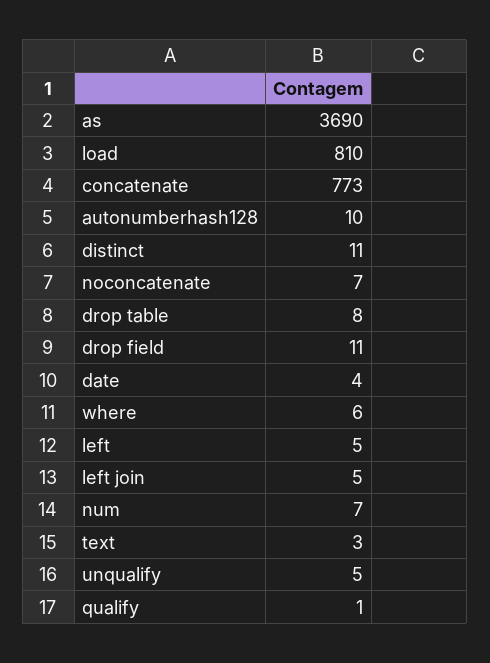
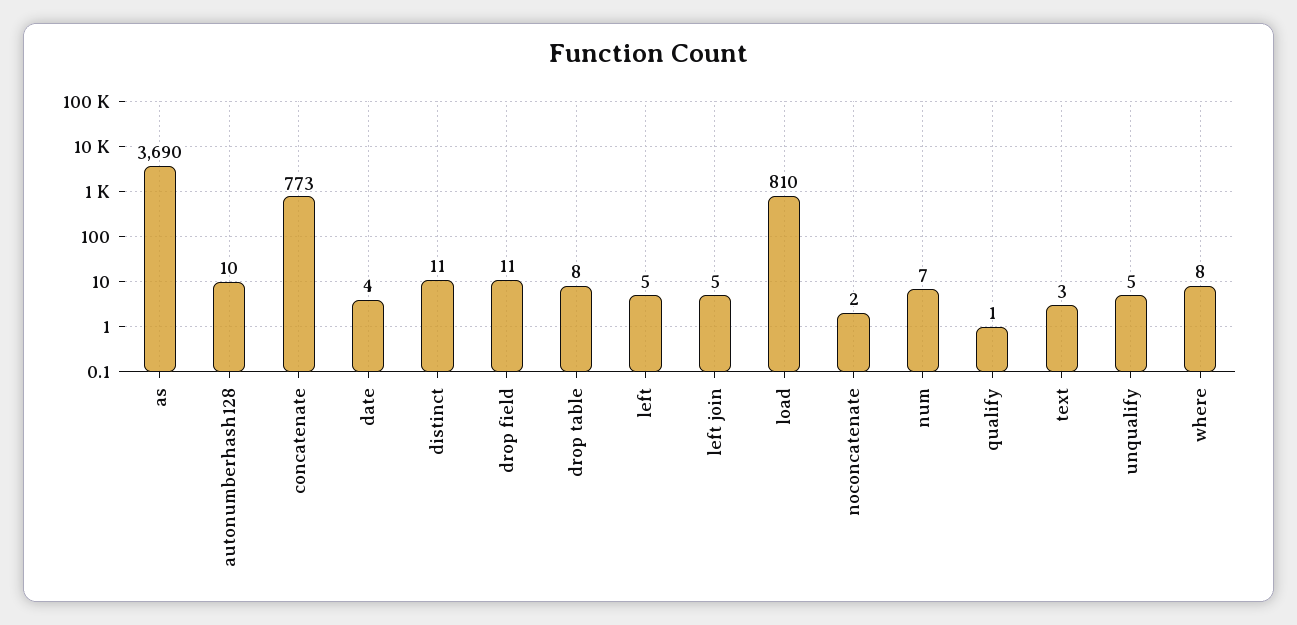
  {
    "as": 3690,
    "load": 810,
    "concatenate": 773,
    "autonumberhash128": 10,
    "distinct": 11,
-   "noconcatenate": 7,
+   "noconcatenate": 2,
    "drop table": 8,
    "drop field": 11,
    "date": 4,
-   "where": 6,
+   "where": 8,
    "left": 5,
    "left join": 5,
    "num": 7,
    "text": 3,
    "unqualify": 5,
    "qualify": 1
  }

